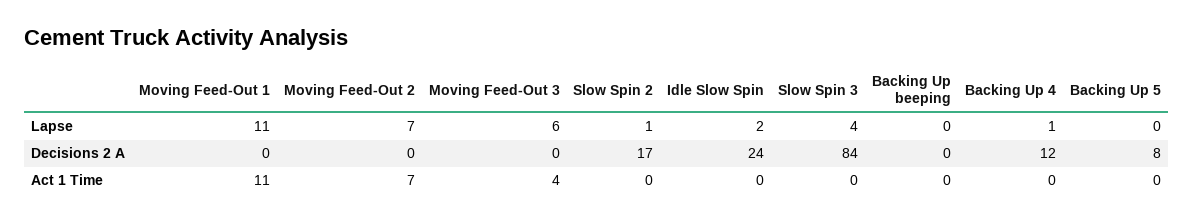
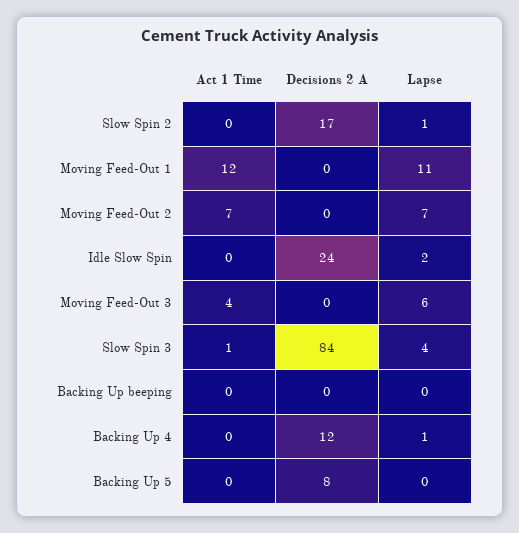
  {
    "Moving Feed-Out 1": {
      "Lapse": 11,
      "Decisions 2 A": 0,
-     "Act 1 Time": 11
+     "Act 1 Time": 12
    },
    "Moving Feed-Out 2": {
      "Lapse": 7,
      "Decisions 2 A": 0,
      "Act 1 Time": 7
    },
    "Moving Feed-Out 3": {
      "Lapse": 6,
      "Decisions 2 A": 0,
      "Act 1 Time": 4
    },
    "Slow Spin 2": {
      "Lapse": 1,
      "Decisions 2 A": 17,
      "Act 1 Time": 0
    },
    "Idle Slow Spin": {
      "Lapse": 2,
      "Decisions 2 A": 24,
      "Act 1 Time": 0
    },
    "Slow Spin 3": {
      "Lapse": 4,
      "Decisions 2 A": 84,
-     "Act 1 Time": 0
+     "Act 1 Time": 1
    },
    "Backing Up beeping": {
      "Lapse": 0,
      "Decisions 2 A": 0,
      "Act 1 Time": 0
    },
    "Backing Up 4": {
      "Lapse": 1,
      "Decisions 2 A": 12,
      "Act 1 Time": 0
    },
    "Backing Up 5": {
      "Lapse": 0,
      "Decisions 2 A": 8,
      "Act 1 Time": 0
    }
  }

